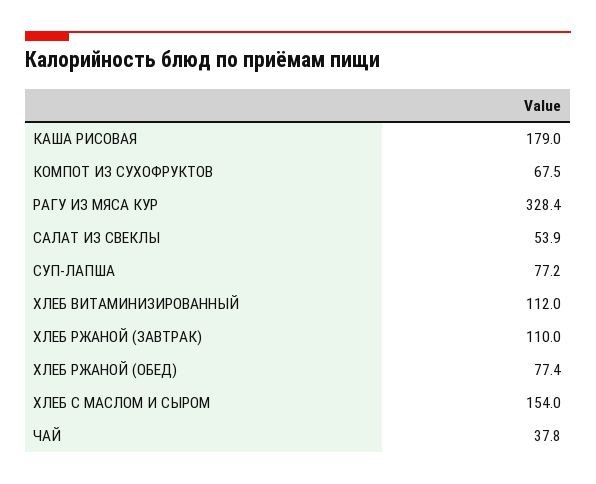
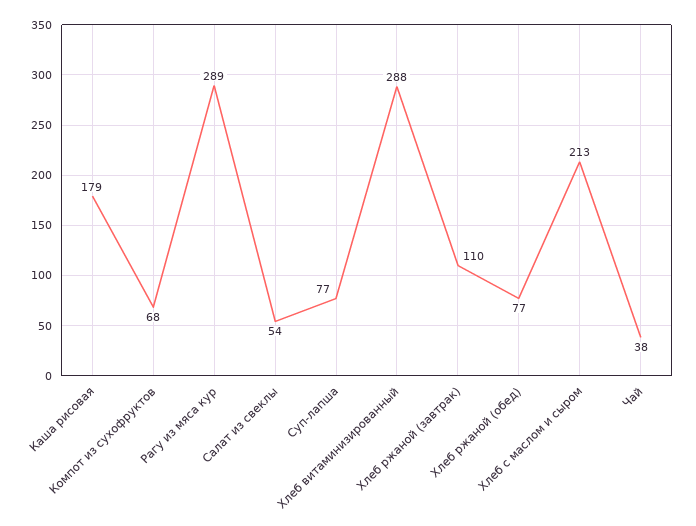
  {
    "КАША РИСОВАЯ": 179,
    "КОМПОТ ИЗ СУХОФРУКТОВ": 67.5,
-   "РАГУ ИЗ МЯСА КУР": 328.4,
+   "РАГУ ИЗ МЯСА КУР": 289,
    "САЛАТ ИЗ СВЕКЛЫ": 53.9,
    "СУП-ЛАПША": 77.2,
-   "ХЛЕБ ВИТАМИНИЗИРОВАННЫЙ": 112,
+   "ХЛЕБ ВИТАМИНИЗИРОВАННЫЙ": 288,
    "ХЛЕБ РЖАНОЙ (ЗАВТРАК)": 110,
    "ХЛЕБ РЖАНОЙ (ОБЕД)": 77.4,
-   "ХЛЕБ С МАСЛОМ И СЫРОМ": 154,
+   "ХЛЕБ С МАСЛОМ И СЫРОМ": 213,
    "ЧАЙ": 37.8
  }

